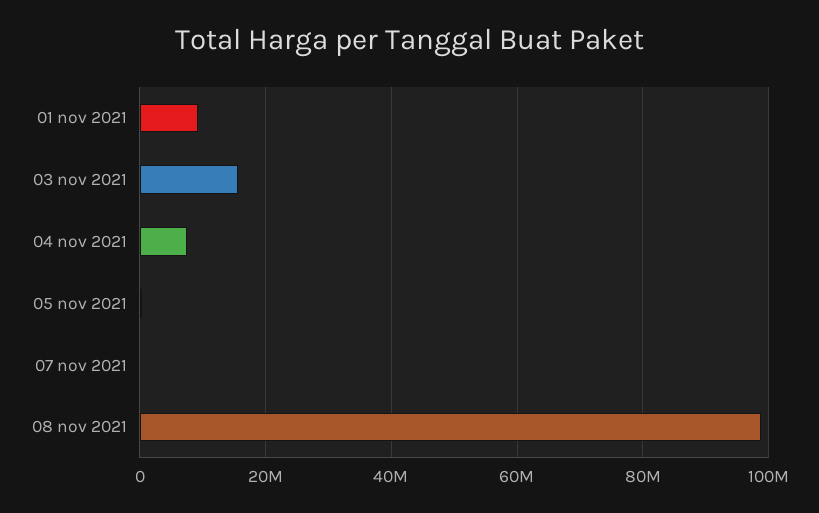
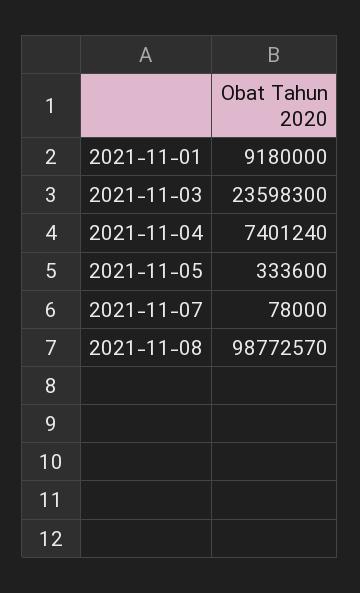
  {
    "01 nov 2021": 9180000,
-   "03 nov 2021": 16000000,
+   "03 nov 2021": 23598300,
    "04 nov 2021": 7401240,
    "05 nov 2021": 333600,
    "07 nov 2021": 78000,
    "08 nov 2021": 98772570
  }

